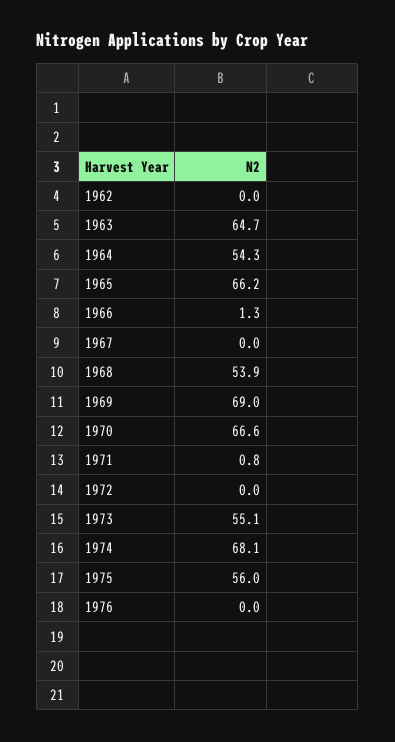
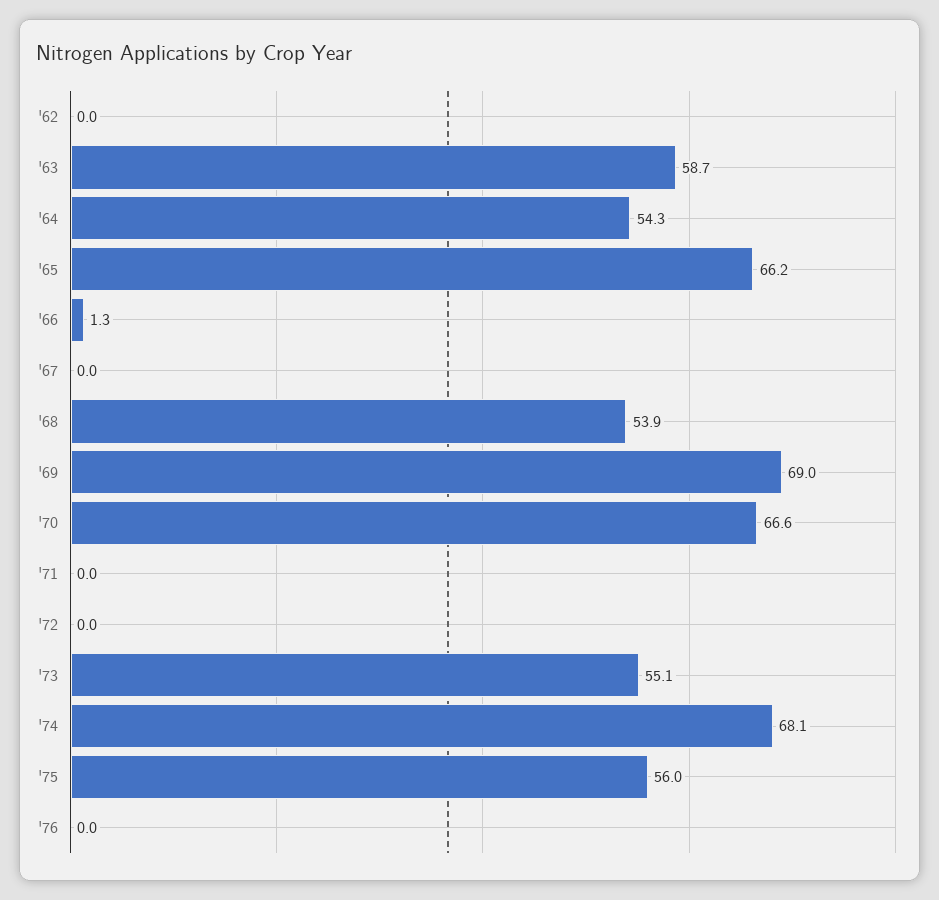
  {
    "1962": 0,
-   "1963": 64.7,
+   "1963": 58.7,
    "1964": 54.3,
    "1965": 66.2,
    "1966": 1.3,
    "1967": 0,
    "1968": 53.9,
    "1969": 69,
    "1970": 66.6,
-   "1971": 0.8,
+   "1971": 0,
    "1972": 0,
    "1973": 55.1,
    "1974": 68.1,
    "1975": 56,
    "1976": 0
  }

